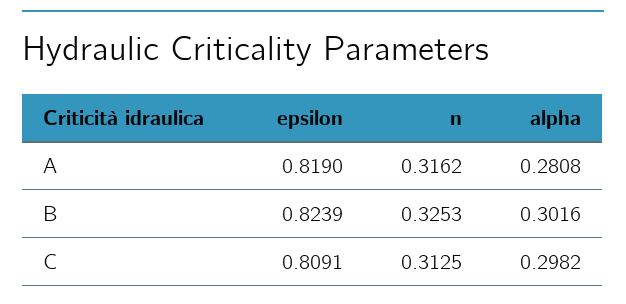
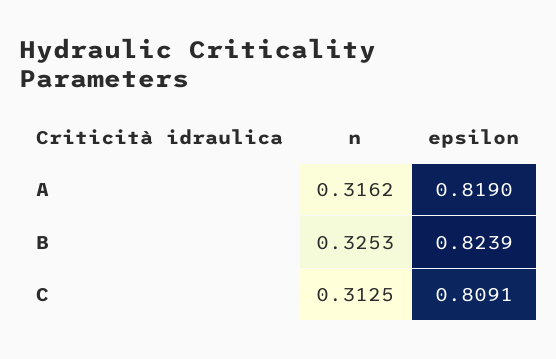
  {
    "epsilon": {
      "A": 0.819,
      "B": 0.8239,
      "C": 0.8091
    },
    "n": {
      "A": 0.3162,
      "B": 0.3253,
      "C": 0.3125
-   },
+   }
-   "alpha": {
-     "A": 0.2808,
-     "B": 0.3016,
-     "C": 0.2982
-   }
  }

